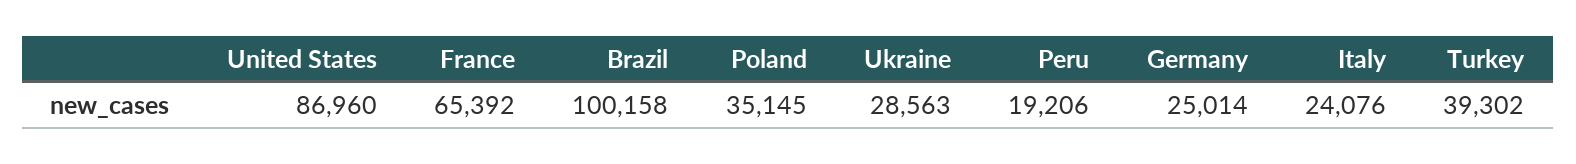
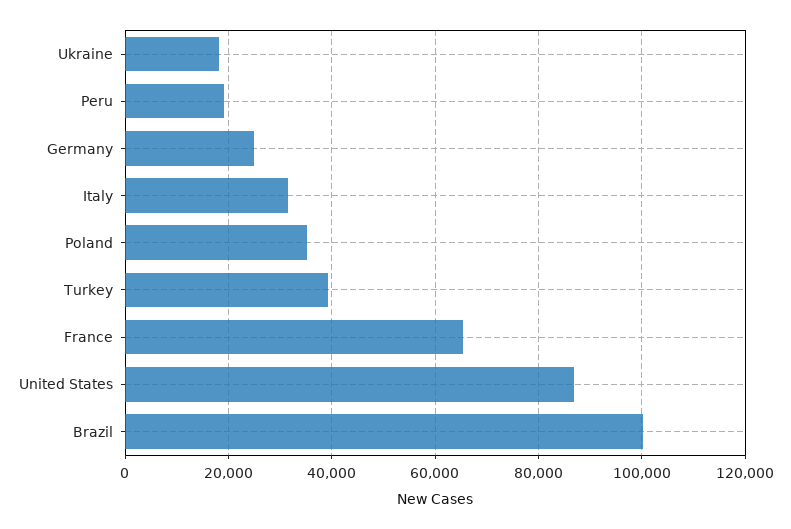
  {
    "United States": 86960,
    "France": 65392,
    "Brazil": 100158,
    "Poland": 35145,
-   "Ukraine": 28563,
+   "Ukraine": 18000,
    "Peru": 19206,
    "Germany": 25014,
-   "Italy": 24076,
+   "Italy": 32000,
    "Turkey": 39302
  }

